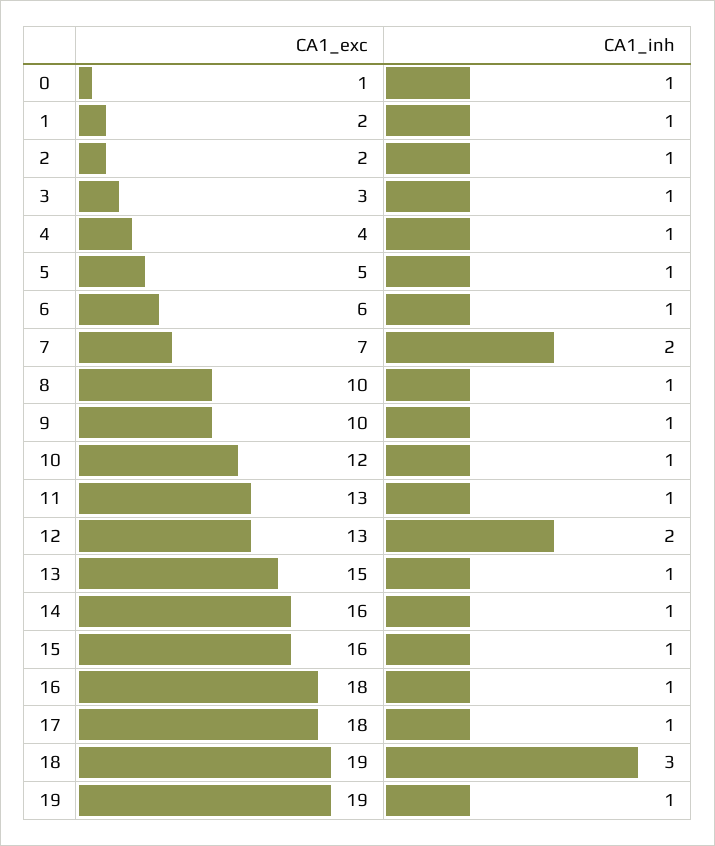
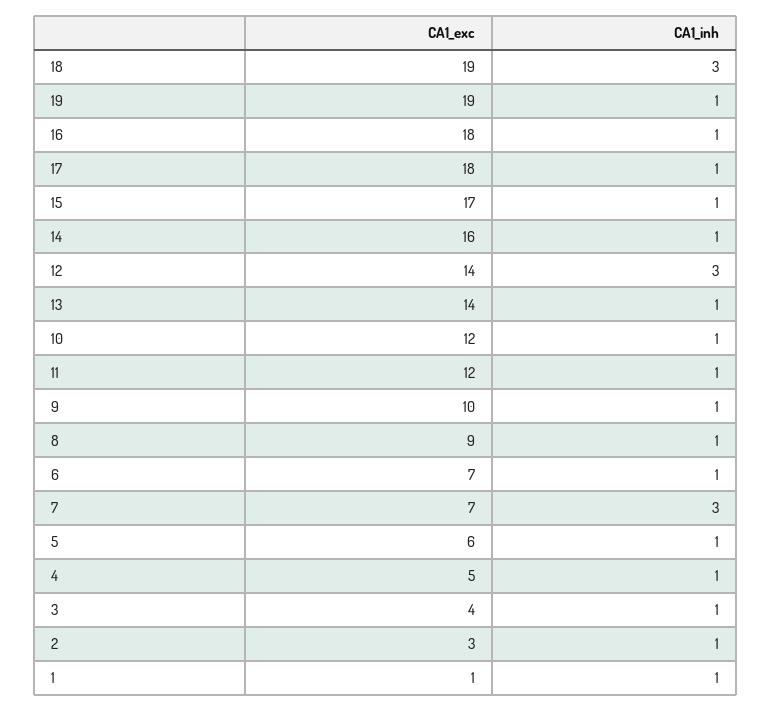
  {
    "CA1_exc": {
-     "0": 1,
-     "1": 2,
+     "1": 1,
-     "2": 2,
+     "2": 3,
-     "3": 3,
+     "3": 4,
-     "4": 4,
+     "4": 5,
-     "5": 5,
+     "5": 6,
-     "6": 6,
+     "6": 7,
      "7": 7,
-     "8": 10,
+     "8": 9,
      "9": 10,
      "10": 12,
-     "11": 13,
+     "11": 12,
-     "12": 13,
+     "12": 14,
-     "13": 15,
+     "13": 14,
      "14": 16,
-     "15": 16,
+     "15": 17,
      "16": 18,
      "17": 18,
      "18": 19,
      "19": 19
    },
    "CA1_inh": {
-     "0": 1,
      "1": 1,
      "2": 1,
      "3": 1,
      "4": 1,
      "5": 1,
      "6": 1,
-     "7": 2,
+     "7": 3,
      "8": 1,
      "9": 1,
      "10": 1,
      "11": 1,
-     "12": 2,
+     "12": 3,
      "13": 1,
      "14": 1,
      "15": 1,
      "16": 1,
      "17": 1,
      "18": 3,
      "19": 1
    }
  }

